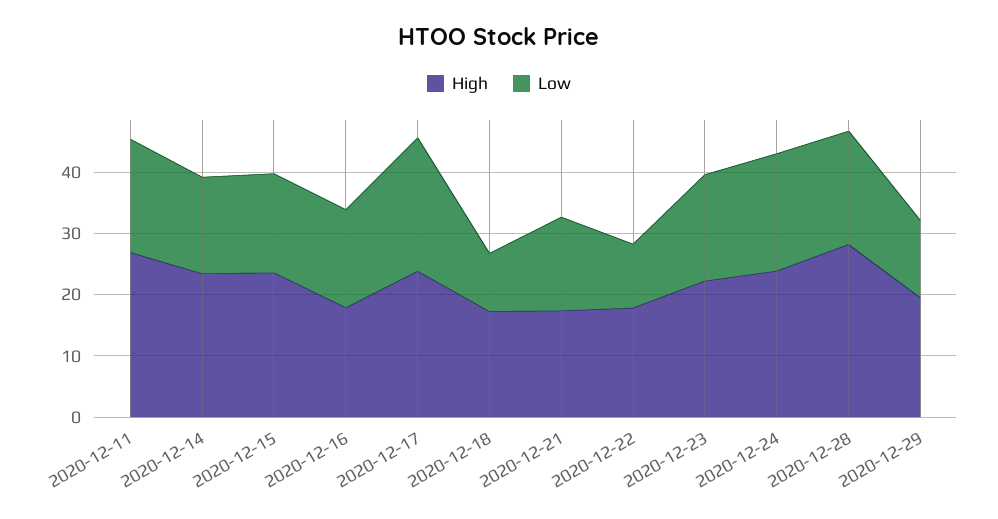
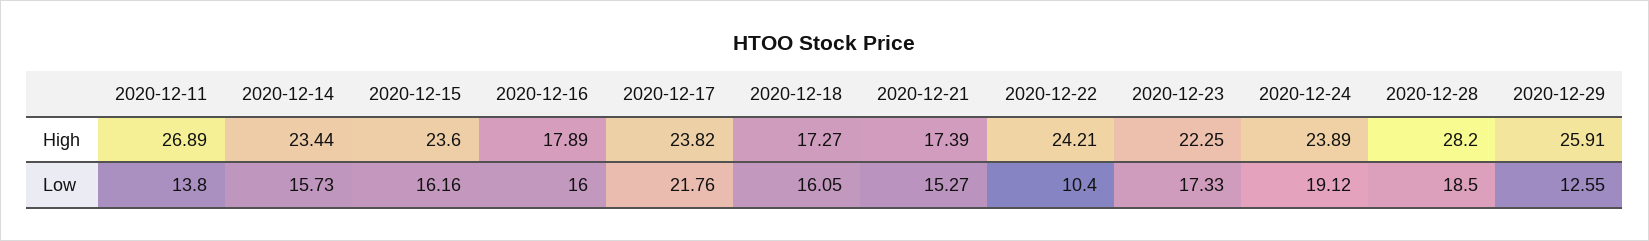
  {
    "High": {
      "2020-12-11": 26.89,
      "2020-12-14": 23.44,
      "2020-12-15": 23.6,
      "2020-12-16": 17.89,
      "2020-12-17": 23.82,
      "2020-12-18": 17.27,
      "2020-12-21": 17.39,
-     "2020-12-22": 18,
+     "2020-12-22": 24.21,
      "2020-12-23": 22.25,
      "2020-12-24": 23.89,
      "2020-12-28": 28.2,
-     "2020-12-29": 20
+     "2020-12-29": 25.91
    },
    "Low": {
-     "2020-12-11": 18,
+     "2020-12-11": 13.8,
      "2020-12-14": 15.73,
      "2020-12-15": 16.16,
      "2020-12-16": 16,
      "2020-12-17": 21.76,
-     "2020-12-18": 10,
+     "2020-12-18": 16.05,
      "2020-12-21": 15.27,
      "2020-12-22": 10.4,
      "2020-12-23": 17.33,
      "2020-12-24": 19.12,
      "2020-12-28": 18.5,
      "2020-12-29": 12.55
    }
  }

